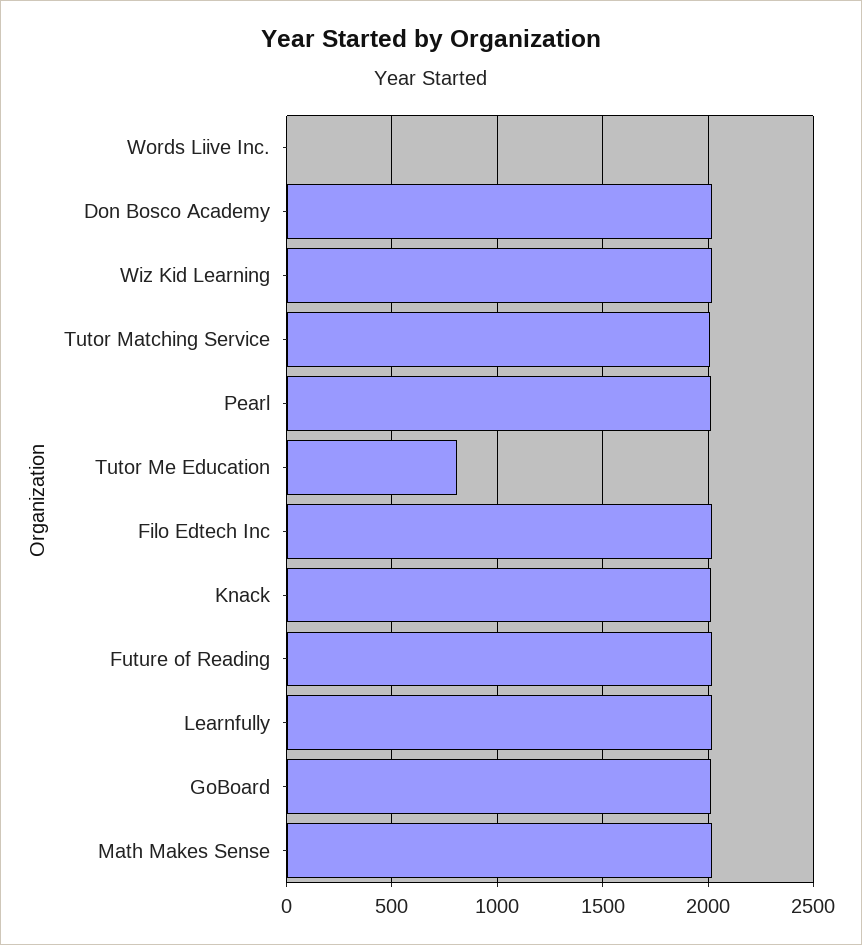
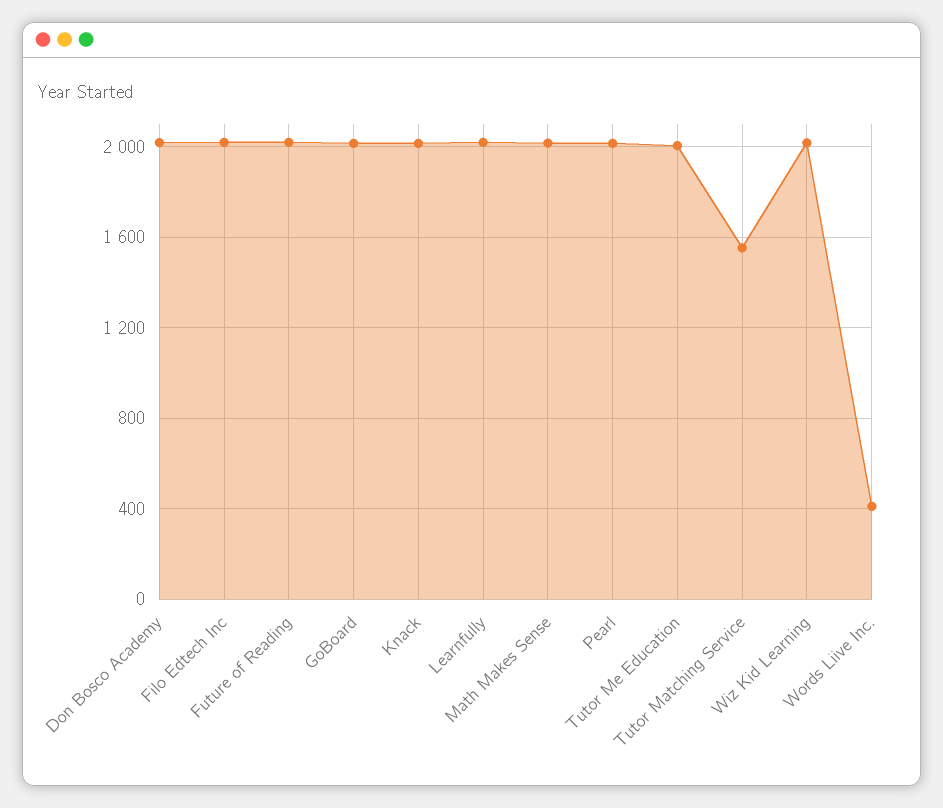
  {
-   "Words Liive Inc.": 0,
+   "Words Liive Inc.": 400,
    "Don Bosco Academy": 2000,
    "Wiz Kid Learning": 2000,
-   "Tutor Matching Service": 2000,
+   "Tutor Matching Service": 1550,
    "Pearl": 2000,
-   "Tutor Me Education": 800,
+   "Tutor Me Education": 2000,
    "Filo Edtech Inc": 2000,
    "Knack": 2000,
    "Future of Reading": 2000,
    "Learnfully": 2000,
    "GoBoard": 2000,
    "Math Makes Sense": 2000
  }

